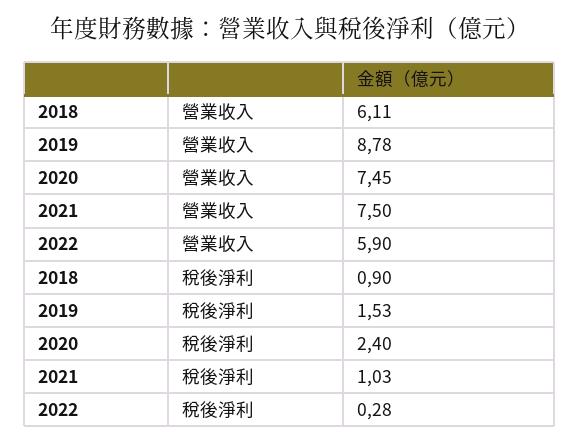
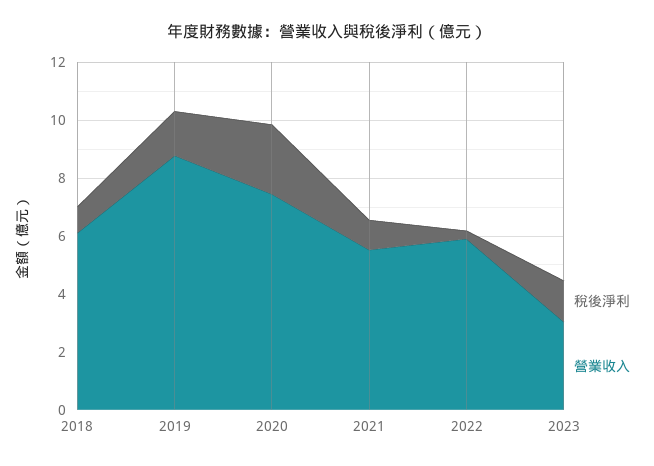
  {
    "營業收入": {
      "2018": 6.11,
      "2019": 8.78,
      "2020": 7.45,
-     "2021": 7.5,
+     "2021": 5.5,
-     "2022": 5.9
+     "2022": 5.9,
+     "2023": 3
    },
    "稅後淨利": {
      "2018": 0.9,
      "2019": 1.53,
      "2020": 2.4,
      "2021": 1.03,
-     "2022": 0.28
+     "2022": 0.28,
+     "2023": 1.5
    }
  }

